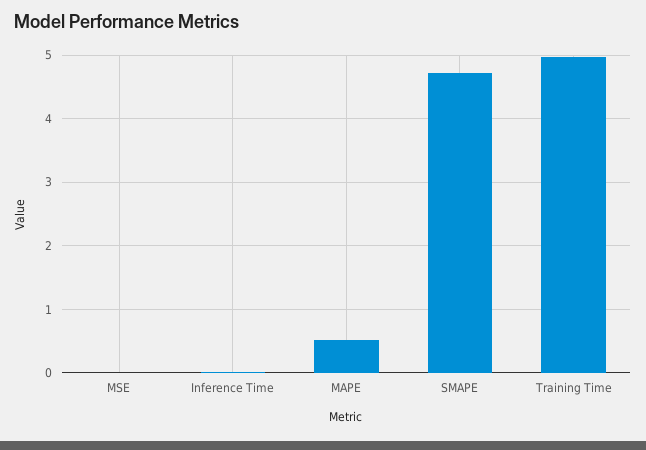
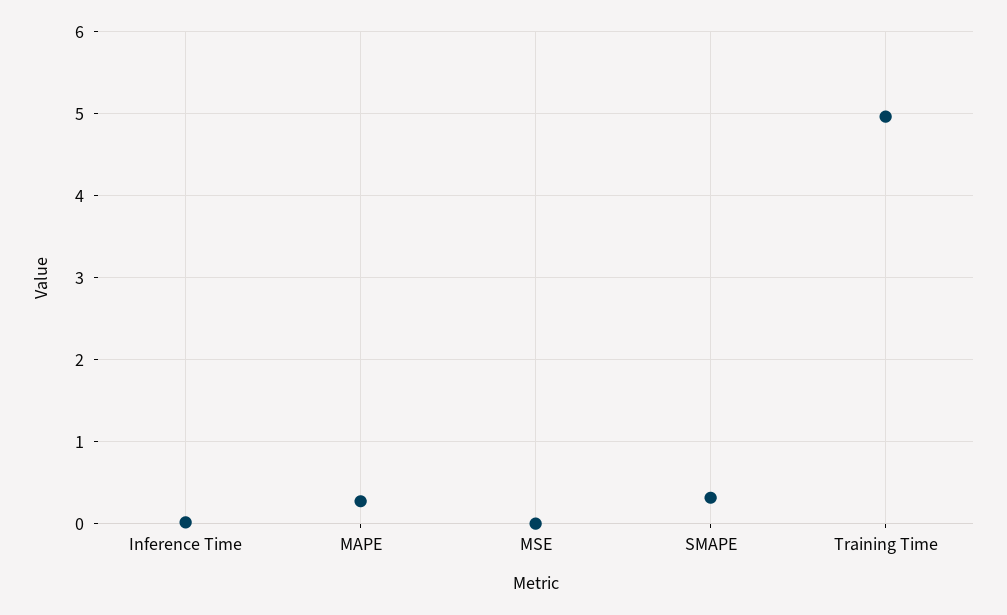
  {
    "MSE": 0,
    "Inference Time": 0,
-   "MAPE": 0.5,
+   "MAPE": 0.3,
-   "SMAPE": 4.7,
+   "SMAPE": 0.3,
    "Training Time": 5
  }

